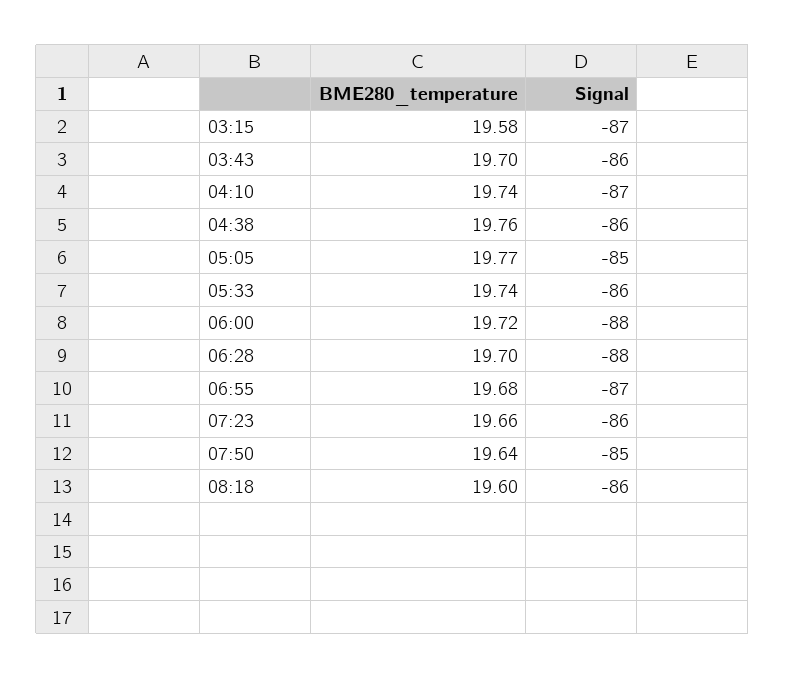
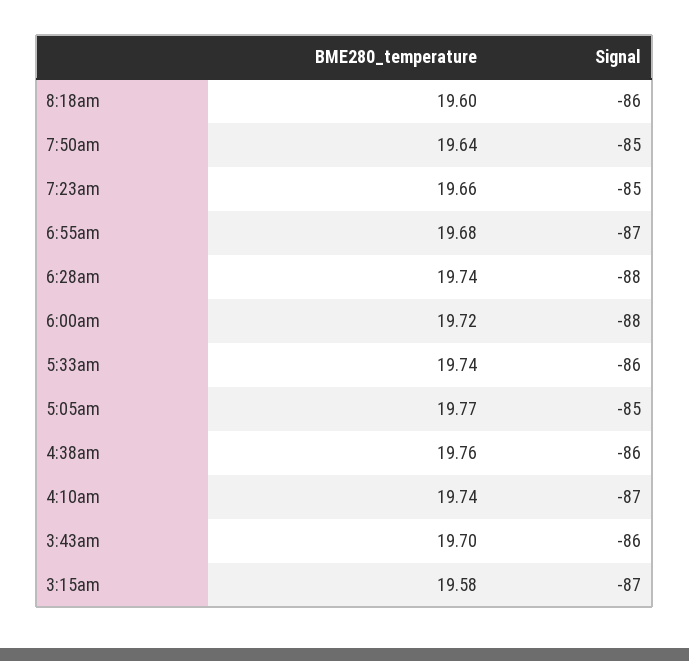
  {
    "BME280_temperature": {
      "03:15": 19.58,
      "03:43": 19.7,
      "04:10": 19.74,
      "04:38": 19.76,
      "05:05": 19.77,
      "05:33": 19.74,
      "06:00": 19.72,
-     "06:28": 19.7,
+     "06:28": 19.74,
      "06:55": 19.68,
      "07:23": 19.66,
      "07:50": 19.64,
      "08:18": 19.6
    },
    "Signal": {
      "03:15": -87,
      "03:43": -86,
      "04:10": -87,
      "04:38": -86,
      "05:05": -85,
      "05:33": -86,
      "06:00": -88,
      "06:28": -88,
      "06:55": -87,
-     "07:23": -86,
+     "07:23": -85,
      "07:50": -85,
      "08:18": -86
    }
  }

